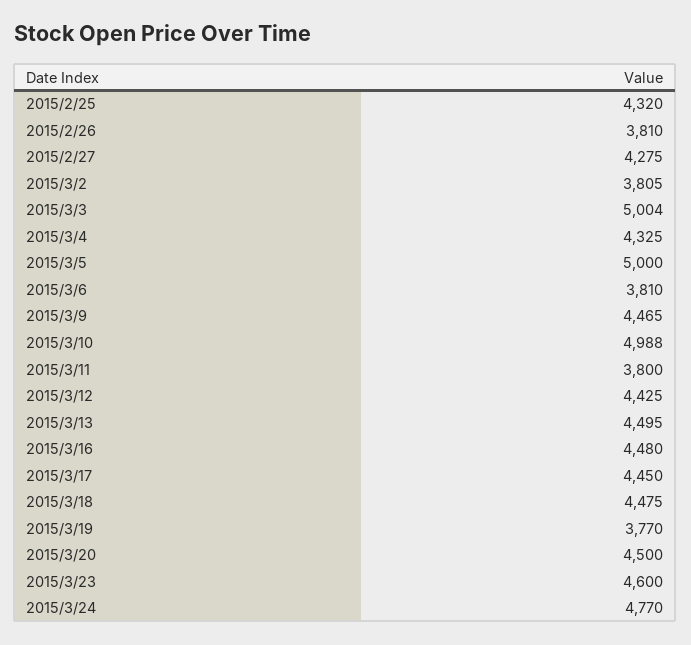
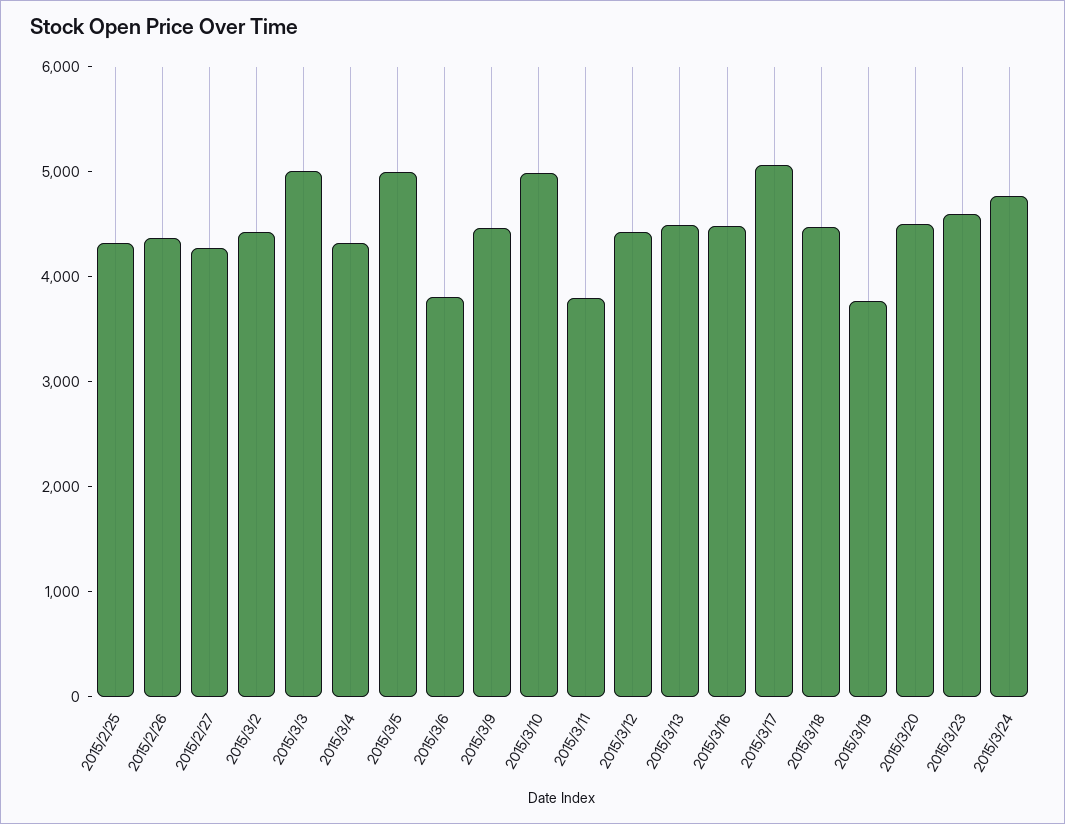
  {
    "2015/2/25": 4320,
-   "2015/2/26": 3810,
+   "2015/2/26": 4400,
    "2015/2/27": 4275,
-   "2015/3/2": 3805,
+   "2015/3/2": 4400,
    "2015/3/3": 5004,
    "2015/3/4": 4325,
    "2015/3/5": 5000,
    "2015/3/6": 3810,
    "2015/3/9": 4465,
    "2015/3/10": 4988,
    "2015/3/11": 3800,
    "2015/3/12": 4425,
    "2015/3/13": 4495,
    "2015/3/16": 4480,
-   "2015/3/17": 4450,
+   "2015/3/17": 5000,
    "2015/3/18": 4475,
    "2015/3/19": 3770,
    "2015/3/20": 4500,
    "2015/3/23": 4600,
    "2015/3/24": 4770
  }

